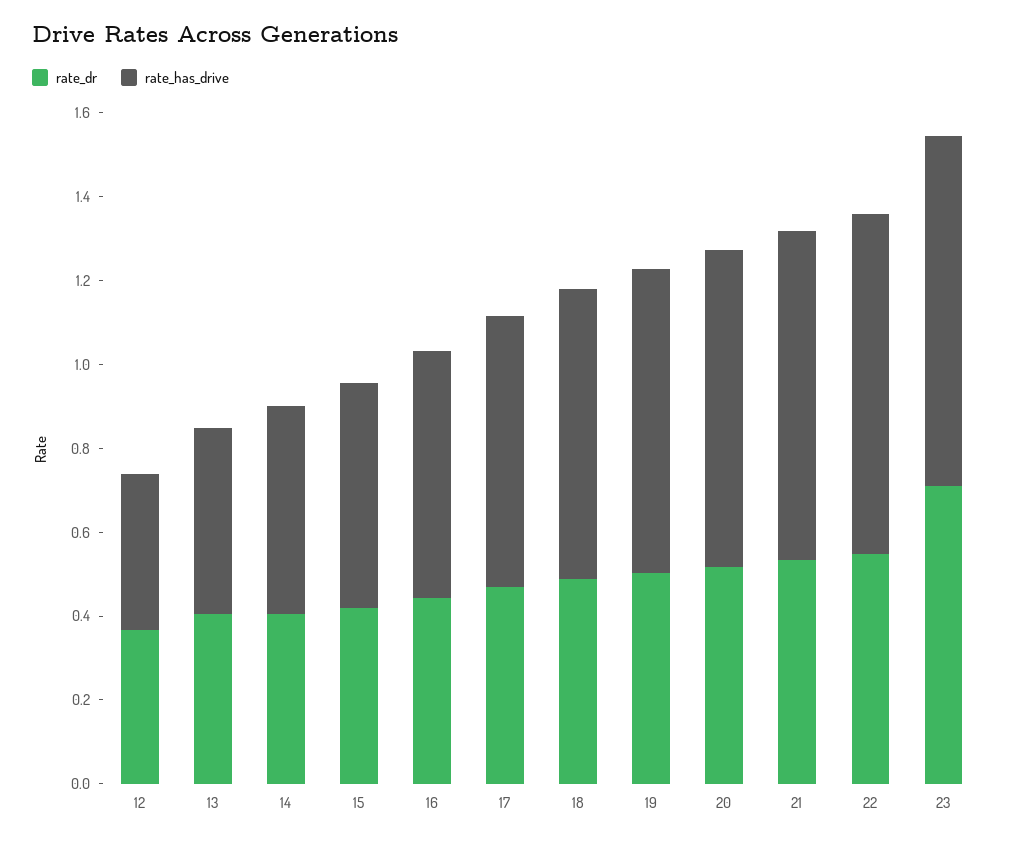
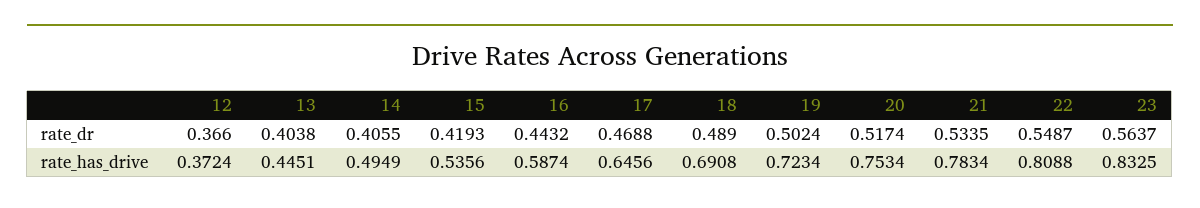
  {
    "rate_dr": {
      "12": 0.366,
      "13": 0.4038,
      "14": 0.4055,
      "15": 0.4193,
      "16": 0.4432,
      "17": 0.4688,
      "18": 0.489,
      "19": 0.5024,
      "20": 0.5174,
      "21": 0.5335,
      "22": 0.5487,
-     "23": 0.7
+     "23": 0.5637
    },
    "rate_has_drive": {
      "12": 0.3724,
      "13": 0.4451,
      "14": 0.4949,
      "15": 0.5356,
      "16": 0.5874,
      "17": 0.6456,
      "18": 0.6908,
      "19": 0.7234,
      "20": 0.7534,
      "21": 0.7834,
      "22": 0.8088,
      "23": 0.8325
    }
  }

